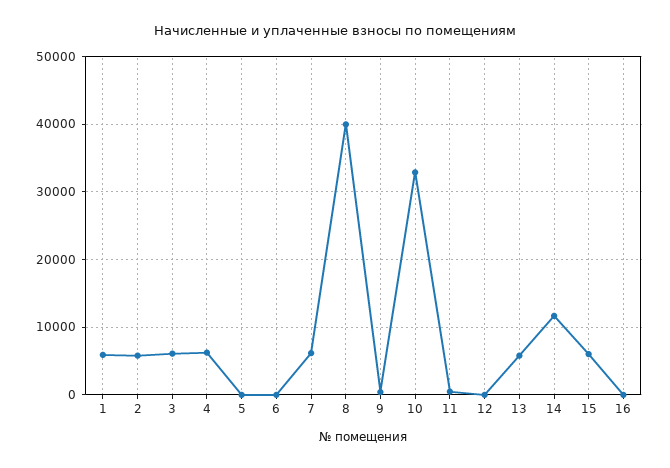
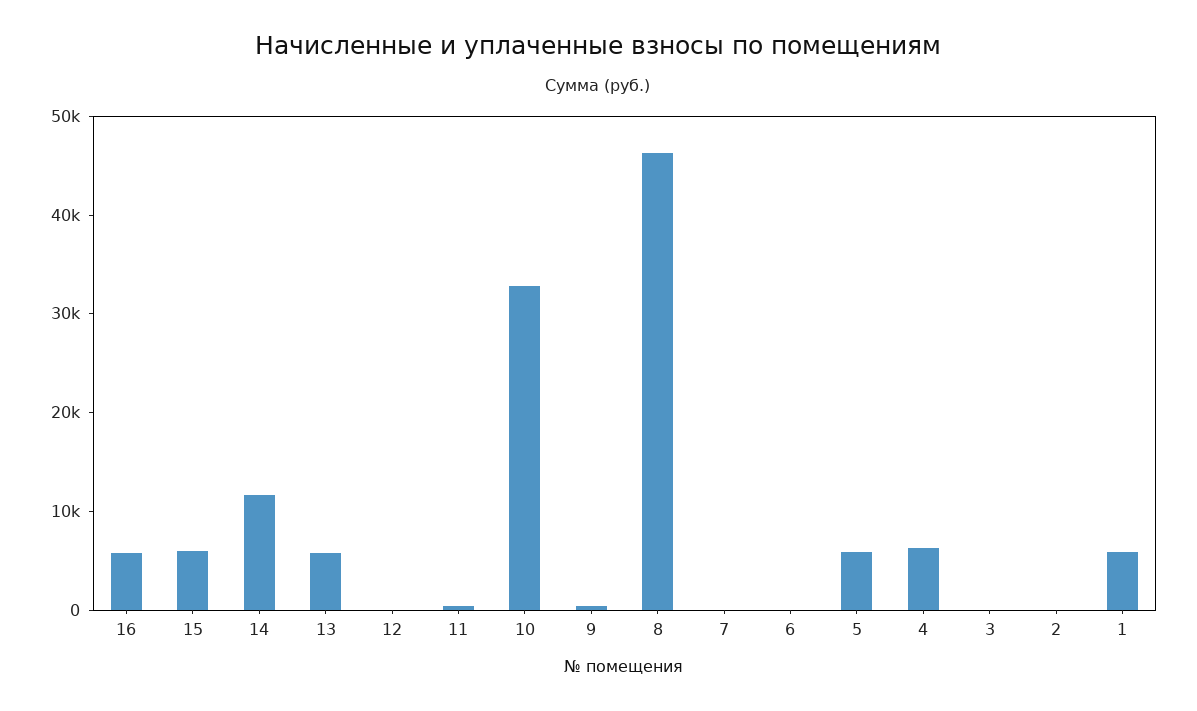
  {
    "1": 6000,
-   "2": 6000,
+   "2": 0,
-   "3": 6000,
+   "3": 0,
    "4": 6000,
-   "5": 0,
+   "5": 6000,
    "6": 0,
-   "7": 6000,
+   "7": 0,
-   "8": 40000,
+   "8": 46000,
    "9": 0,
    "10": 33000,
    "11": 0,
    "12": 0,
    "13": 6000,
    "14": 12000,
    "15": 6000,
-   "16": 0
+   "16": 6000
  }

